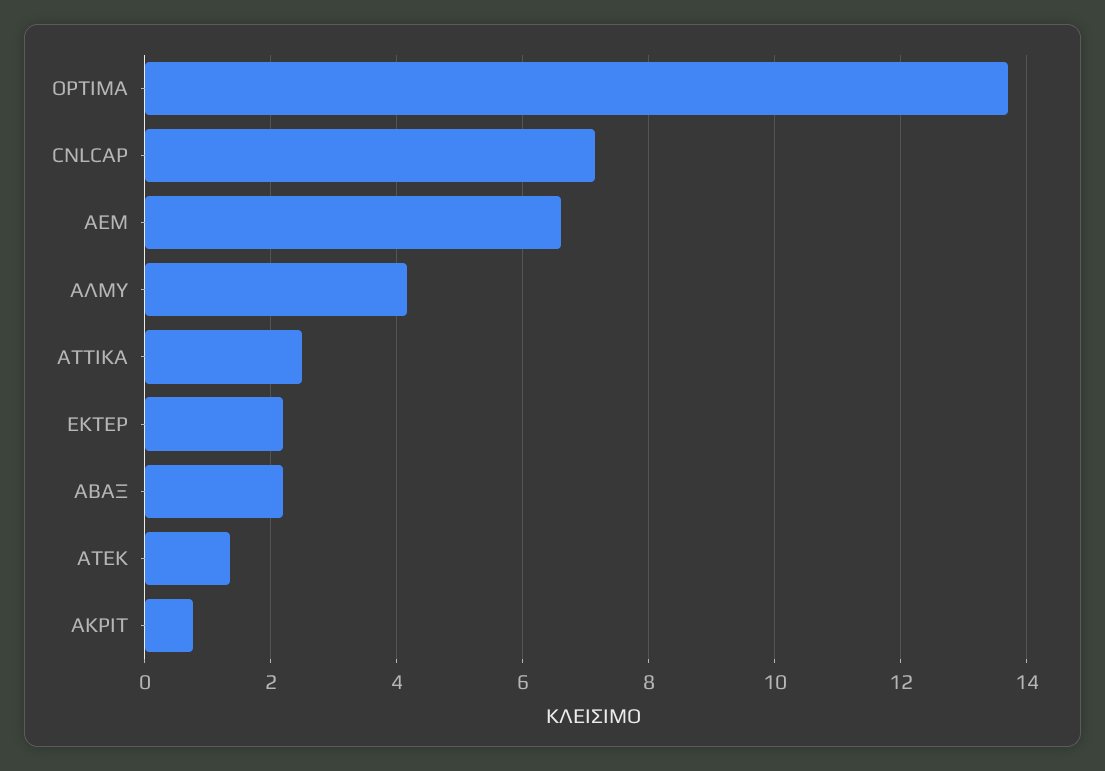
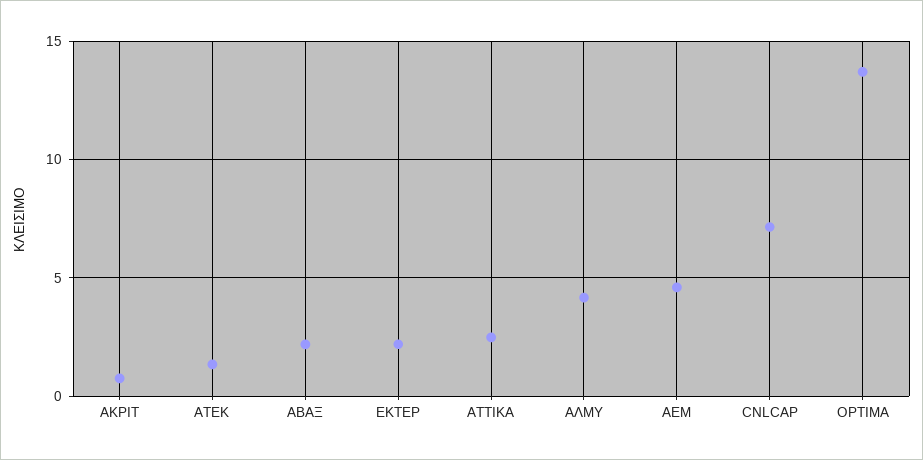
  {
    "OPTIMA": 13.8,
    "CNLCAP": 7.2,
-   "AEM": 6.6,
+   "AEM": 4.5,
    "ΑΛΜΥ": 4.2,
    "ΑΤΤΙΚΑ": 2.4,
    "ΕΚΤΕΡ": 2.2,
    "ΑΒΑΞ": 2.2,
    "ΑΤΕΚ": 1.4,
    "ΑΚΡΙΤ": 0.8
  }

